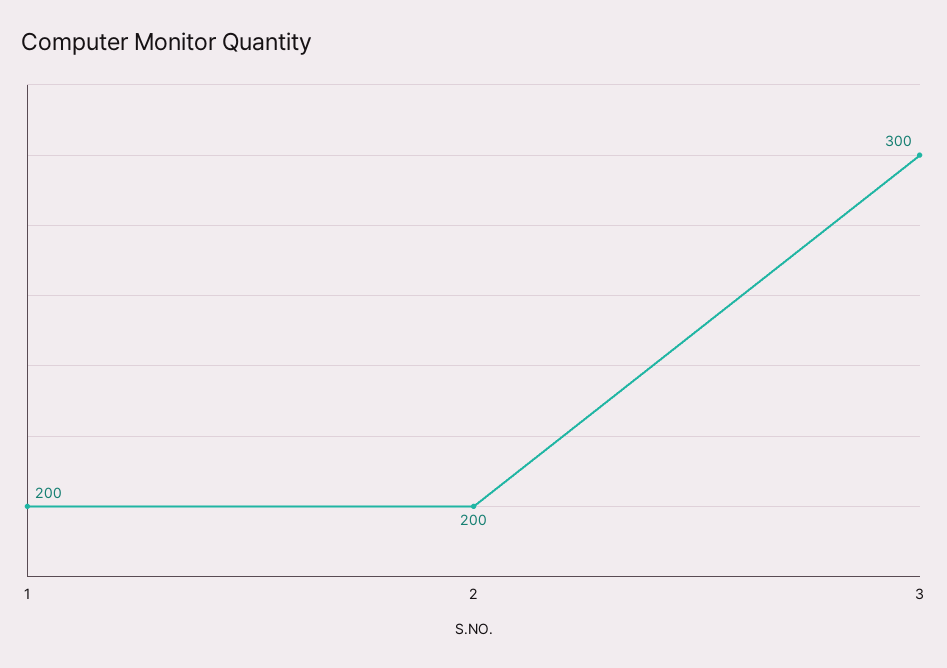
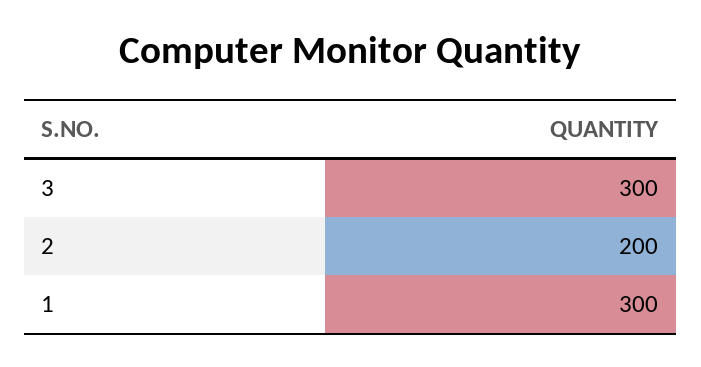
  {
-   "1": 200,
+   "1": 300,
    "2": 200,
    "3": 300
  }

